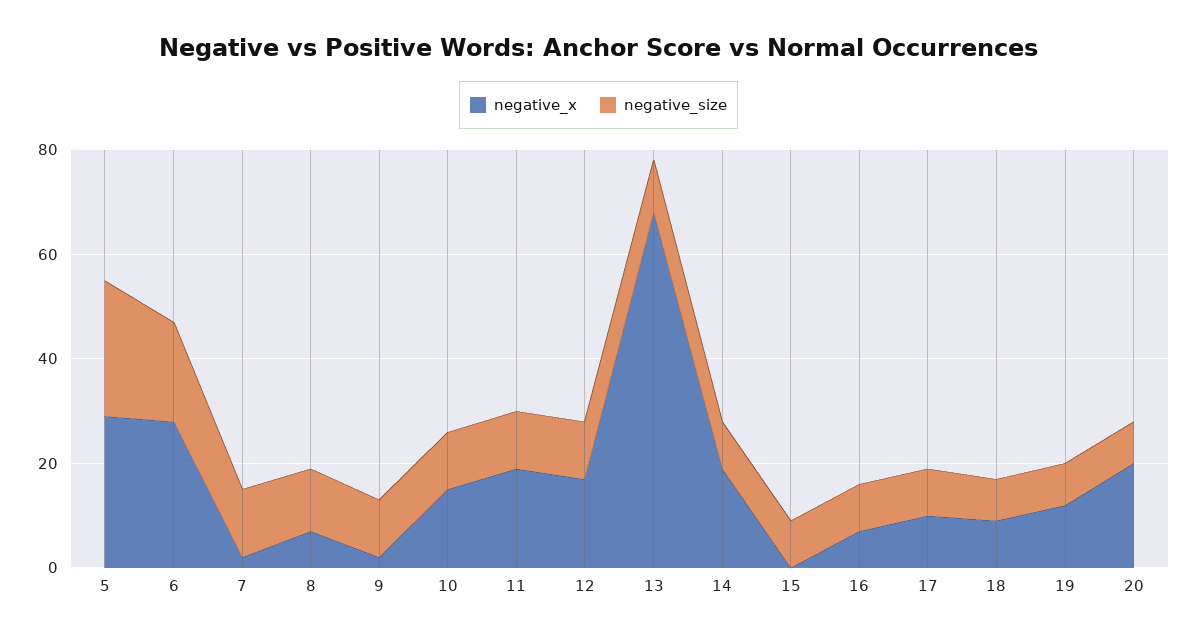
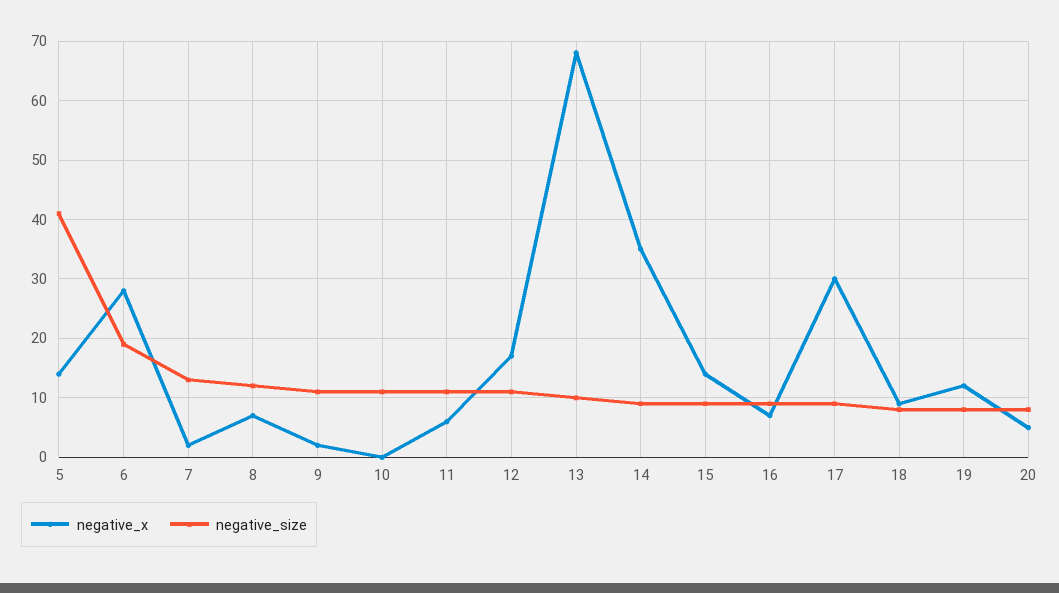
  {
    "negative_x": {
-     "5": 30,
+     "5": 15,
      "6": 30,
      "7": 0,
      "8": 5,
      "9": 0,
-     "10": 15,
+     "10": 0,
-     "11": 20,
+     "11": 5,
      "12": 15,
      "13": 70,
-     "14": 20,
+     "14": 35,
-     "15": 0,
+     "15": 15,
      "16": 5,
-     "17": 10,
+     "17": 30,
      "18": 10,
      "19": 10,
-     "20": 20
+     "20": 5
    },
    "negative_size": {
-     "5": 25,
+     "5": 40,
      "6": 20,
      "7": 15,
      "8": 10,
      "9": 10,
      "10": 10,
      "11": 10,
      "12": 10,
      "13": 10,
      "14": 10,
      "15": 10,
      "16": 10,
      "17": 10,
      "18": 10,
      "19": 10,
      "20": 10
    }
  }

